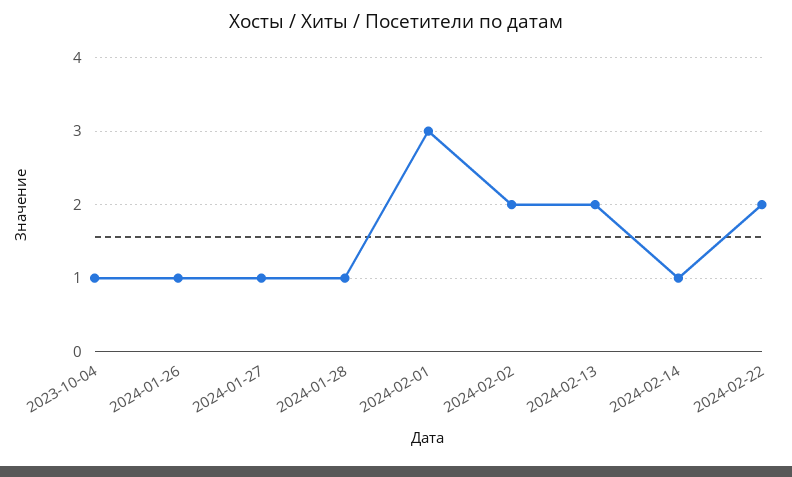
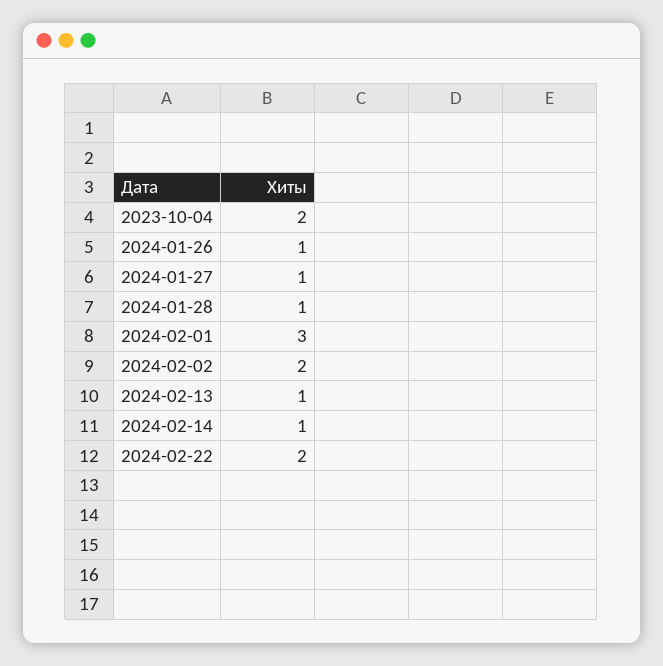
  {
-   "2023-10-04": 1,
+   "2023-10-04": 2,
    "2024-01-26": 1,
    "2024-01-27": 1,
    "2024-01-28": 1,
    "2024-02-01": 3,
    "2024-02-02": 2,
-   "2024-02-13": 2,
+   "2024-02-13": 1,
    "2024-02-14": 1,
    "2024-02-22": 2
  }

